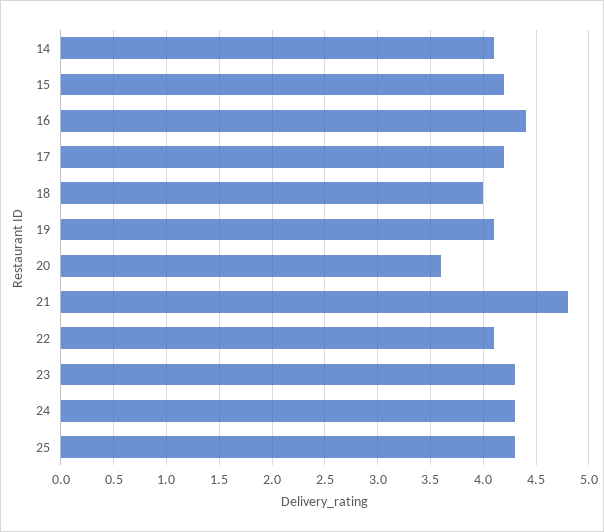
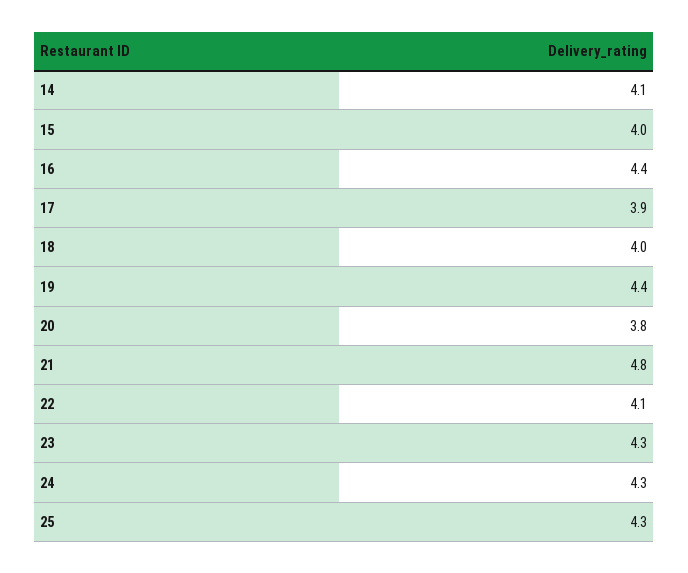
  {
    "14": 4.1,
-   "15": 4.2,
+   "15": 4,
    "16": 4.4,
-   "17": 4.2,
+   "17": 3.9,
    "18": 4,
-   "19": 4.1,
+   "19": 4.4,
-   "20": 3.6,
+   "20": 3.8,
    "21": 4.8,
    "22": 4.1,
    "23": 4.3,
    "24": 4.3,
    "25": 4.3
  }

